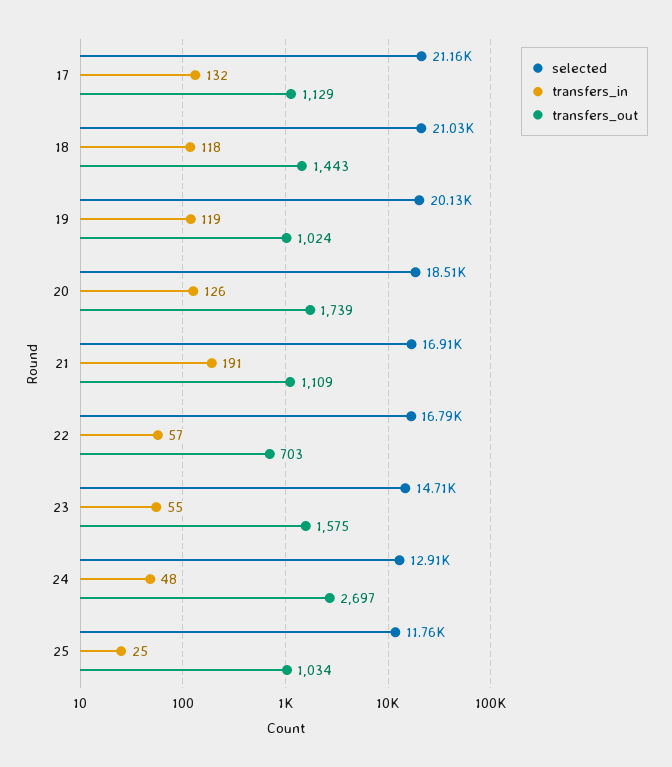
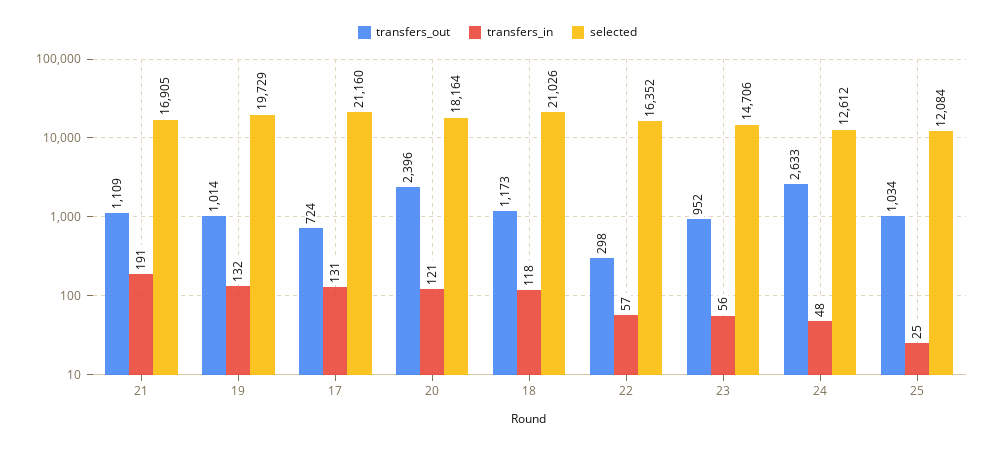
  {
    "selected": {
      "17": 21160,
      "18": 21026,
-     "19": 20130,
+     "19": 19729,
-     "20": 18510,
+     "20": 18164,
      "21": 16905,
-     "22": 16790,
+     "22": 16352,
      "23": 14706,
-     "24": 12910,
+     "24": 12612,
-     "25": 11760
+     "25": 12084
    },
    "transfers_in": {
-     "17": 132,
+     "17": 131,
      "18": 118,
-     "19": 119,
+     "19": 132,
-     "20": 126,
+     "20": 121,
      "21": 191,
      "22": 57,
-     "23": 55,
+     "23": 56,
      "24": 48,
      "25": 25
    },
    "transfers_out": {
-     "17": 1129,
+     "17": 724,
-     "18": 1443,
+     "18": 1173,
-     "19": 1024,
+     "19": 1014,
-     "20": 1739,
+     "20": 2396,
      "21": 1109,
-     "22": 703,
+     "22": 298,
-     "23": 1575,
+     "23": 952,
-     "24": 2697,
+     "24": 2633,
      "25": 1034
    }
  }

